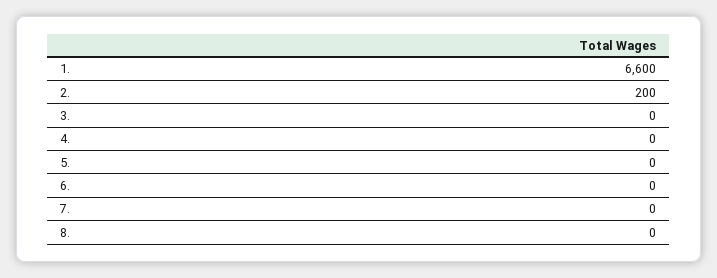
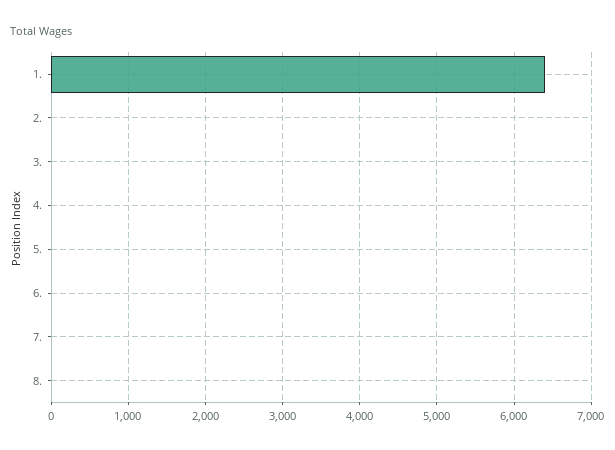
  {
-   "1.": 6600,
+   "1.": 6400,
-   "2.": 200,
+   "2.": 0,
    "3.": 0,
    "4.": 0,
    "5.": 0,
    "6.": 0,
    "7.": 0,
    "8.": 0
  }

